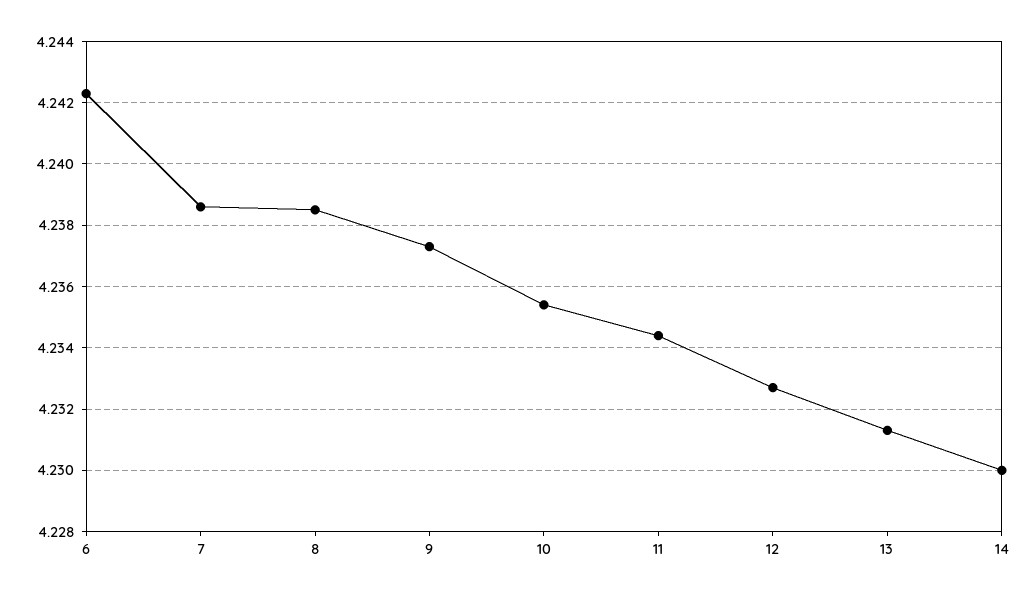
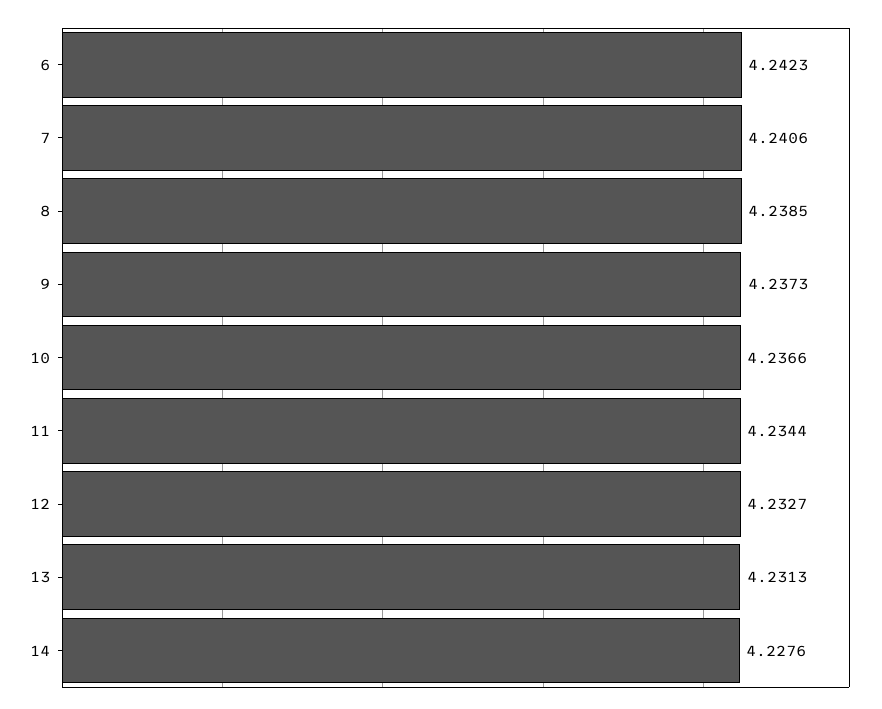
  {
    "6": 4.2423,
-   "7": 4.2385,
+   "7": 4.2406,
    "8": 4.2385,
    "9": 4.2373,
-   "10": 4.2355,
+   "10": 4.2366,
    "11": 4.2344,
    "12": 4.2327,
    "13": 4.2313,
-   "14": 4.23
+   "14": 4.2276
  }

